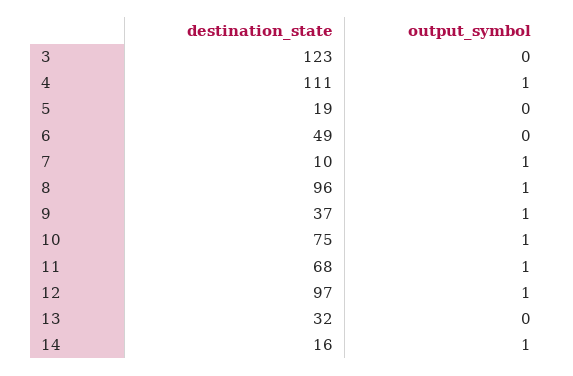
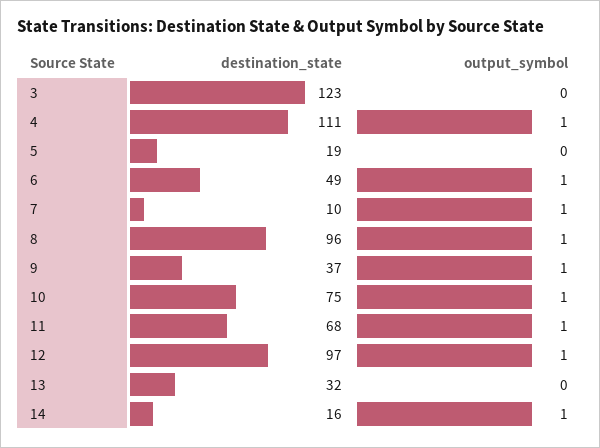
  {
    "destination_state": {
      "3": 123,
      "4": 111,
      "5": 19,
      "6": 49,
      "7": 10,
      "8": 96,
      "9": 37,
      "10": 75,
      "11": 68,
      "12": 97,
      "13": 32,
      "14": 16
    },
    "output_symbol": {
      "3": 0,
      "4": 1,
      "5": 0,
-     "6": 0,
+     "6": 1,
      "7": 1,
      "8": 1,
      "9": 1,
      "10": 1,
      "11": 1,
      "12": 1,
      "13": 0,
      "14": 1
    }
  }

